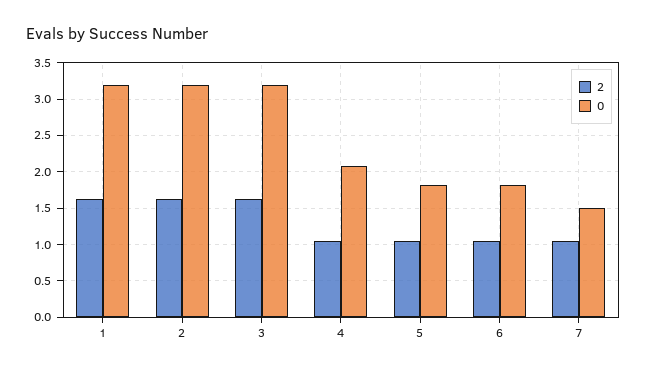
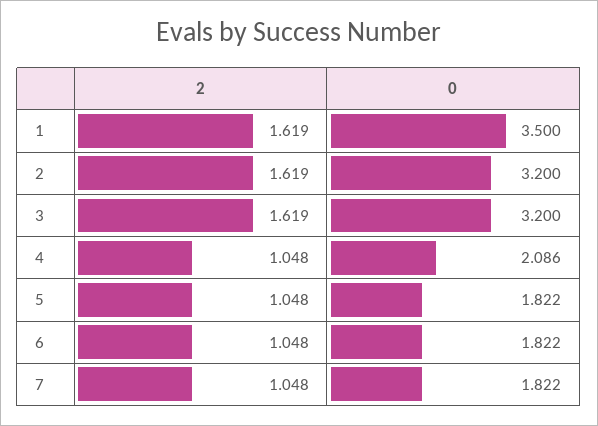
  {
    "2": {
      "1": 1.619,
      "2": 1.619,
      "3": 1.619,
      "4": 1.048,
      "5": 1.048,
      "6": 1.048,
      "7": 1.048
    },
    "0": {
-     "1": 3.2,
+     "1": 3.5,
      "2": 3.2,
      "3": 3.2,
      "4": 2.086,
      "5": 1.822,
      "6": 1.822,
-     "7": 1.5
+     "7": 1.822
    }
  }

